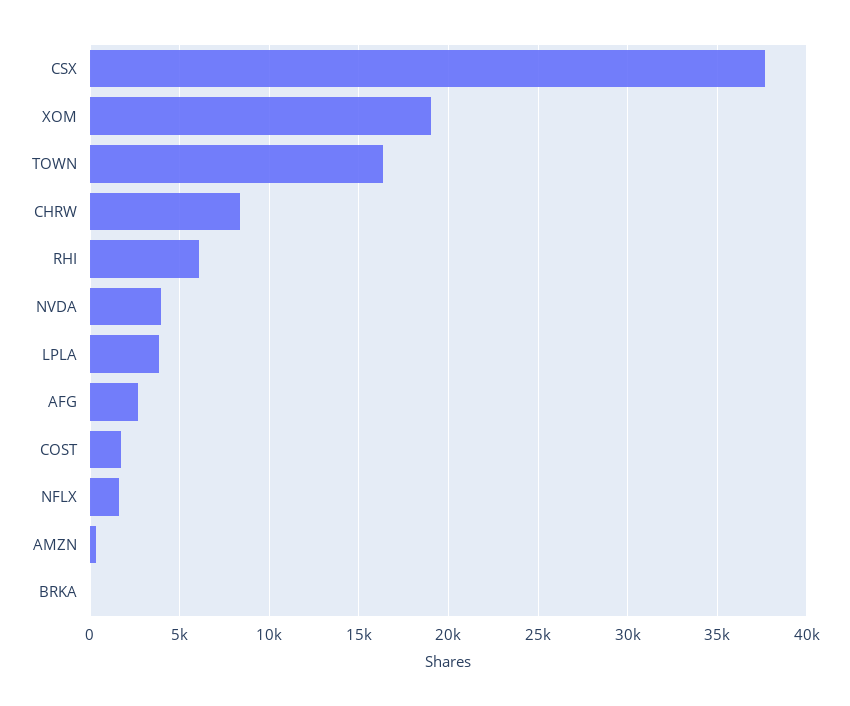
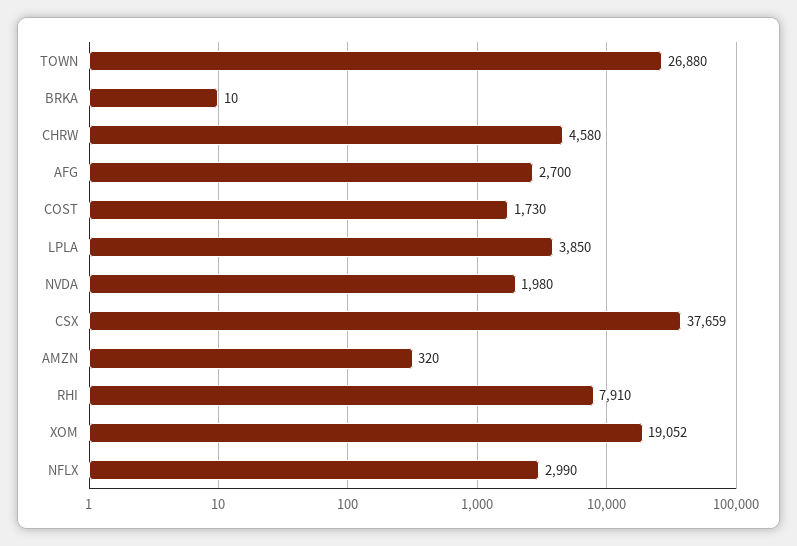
  {
    "CSX": 37659,
    "XOM": 19052,
-   "TOWN": 16500,
+   "TOWN": 26880,
-   "CHRW": 8500,
+   "CHRW": 4580,
-   "RHI": 6000,
+   "RHI": 7910,
-   "NVDA": 4000,
+   "NVDA": 1980,
    "LPLA": 3850,
    "AFG": 2700,
    "COST": 1730,
-   "NFLX": 1500,
+   "NFLX": 2990,
    "AMZN": 320,
    "BRKA": 10
  }

